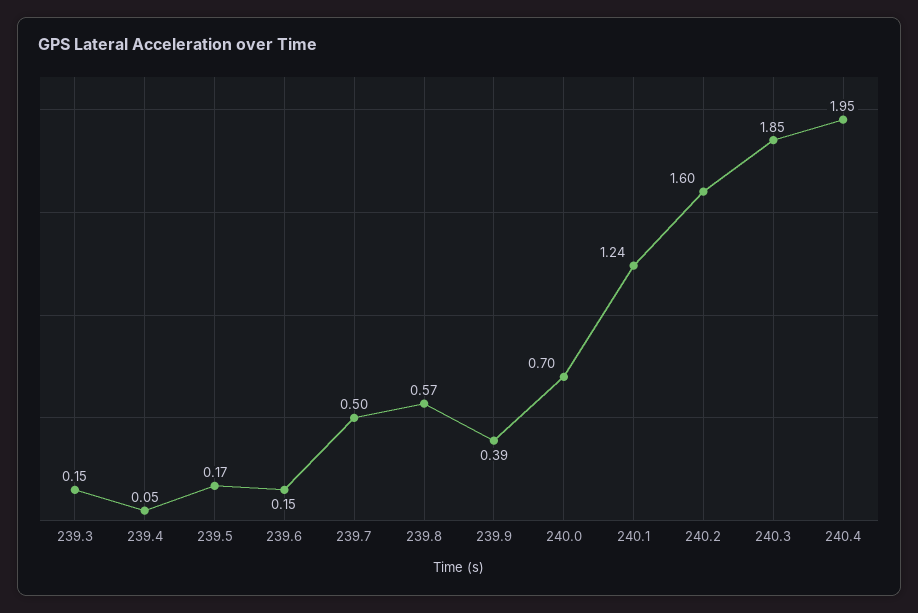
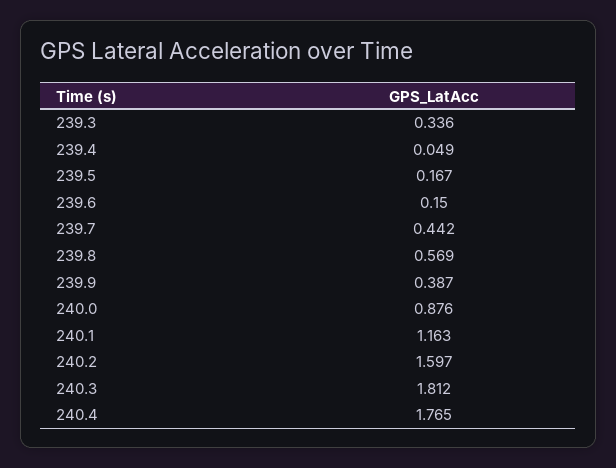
  {
-   "239.3": 0.15,
+   "239.3": 0.336,
    "239.4": 0.049,
    "239.5": 0.167,
    "239.6": 0.15,
-   "239.7": 0.5,
+   "239.7": 0.442,
    "239.8": 0.569,
    "239.9": 0.387,
-   "240.0": 0.7,
+   "240.0": 0.876,
-   "240.1": 1.24,
+   "240.1": 1.163,
    "240.2": 1.597,
-   "240.3": 1.85,
+   "240.3": 1.812,
-   "240.4": 1.95
+   "240.4": 1.765
  }

